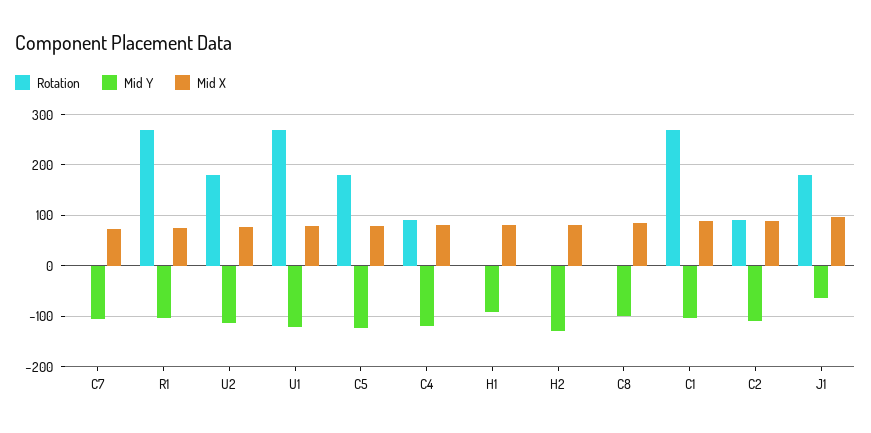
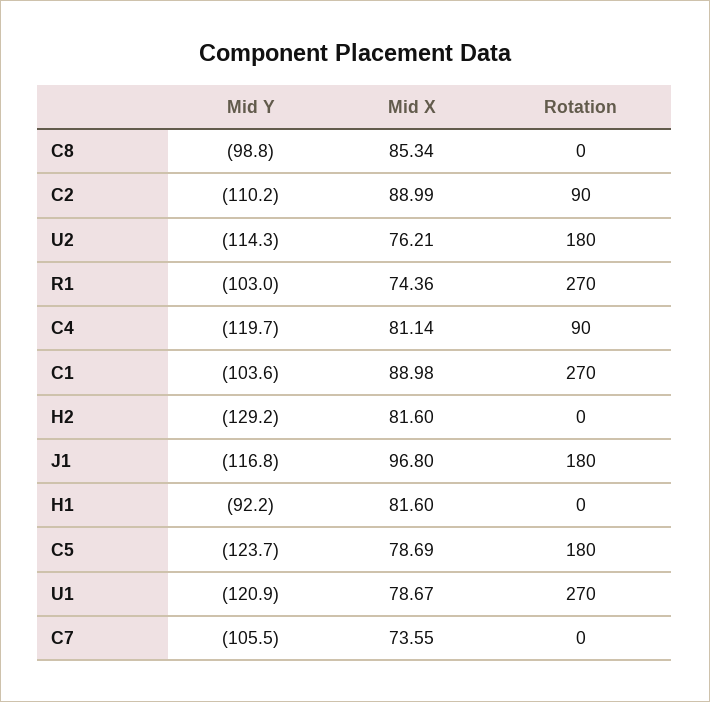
  {
    "Rotation": {
      "C7": 0,
      "R1": 270,
      "U2": 180,
      "U1": 270,
      "C5": 180,
      "C4": 90,
      "H1": 0,
      "H2": 0,
      "C8": 0,
      "C1": 270,
      "C2": 90,
      "J1": 180
    },
    "Mid Y": {
      "C7": -105.5,
      "R1": -103,
      "U2": -114.3,
      "U1": -120.9,
      "C5": -123.7,
      "C4": -119.7,
      "H1": -92.2,
      "H2": -129.2,
      "C8": -98.8,
      "C1": -103.6,
      "C2": -110.2,
-     "J1": -60
+     "J1": -116.8
    },
    "Mid X": {
      "C7": 73.55,
      "R1": 74.36,
      "U2": 76.21,
      "U1": 78.67,
      "C5": 78.69,
      "C4": 81.14,
      "H1": 81.6,
      "H2": 81.6,
      "C8": 85.34,
      "C1": 88.98,
      "C2": 88.99,
      "J1": 96.8
    }
  }

